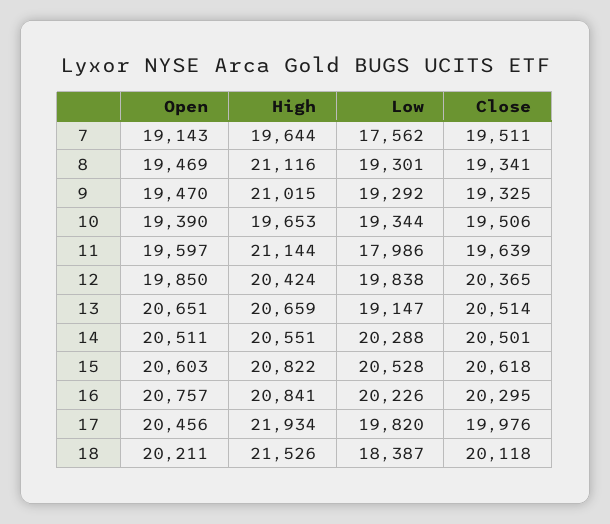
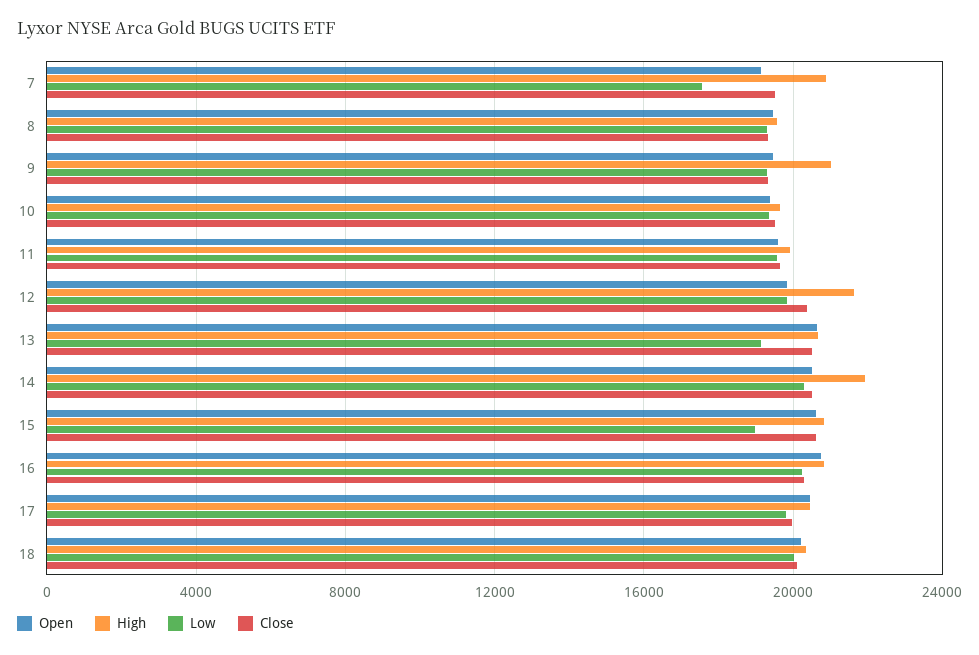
  {
    "Open": {
      "7": 19143,
      "8": 19469,
      "9": 19470,
      "10": 19390,
      "11": 19597,
      "12": 19850,
      "13": 20651,
      "14": 20511,
      "15": 20603,
      "16": 20757,
      "17": 20456,
      "18": 20211
    },
    "High": {
-     "7": 19644,
+     "7": 21000,
-     "8": 21116,
+     "8": 19500,
      "9": 21015,
      "10": 19653,
-     "11": 21144,
+     "11": 20000,
-     "12": 20424,
+     "12": 21500,
      "13": 20659,
-     "14": 20551,
+     "14": 22000,
      "15": 20822,
      "16": 20841,
-     "17": 21934,
+     "17": 20500,
-     "18": 21526
+     "18": 20500
    },
    "Low": {
      "7": 17562,
      "8": 19301,
      "9": 19292,
      "10": 19344,
-     "11": 17986,
+     "11": 19500,
      "12": 19838,
      "13": 19147,
      "14": 20288,
-     "15": 20528,
+     "15": 19000,
      "16": 20226,
      "17": 19820,
-     "18": 18387
+     "18": 20000
    },
    "Close": {
      "7": 19511,
      "8": 19341,
      "9": 19325,
      "10": 19506,
      "11": 19639,
      "12": 20365,
      "13": 20514,
      "14": 20501,
      "15": 20618,
      "16": 20295,
      "17": 19976,
      "18": 20118
    }
  }

